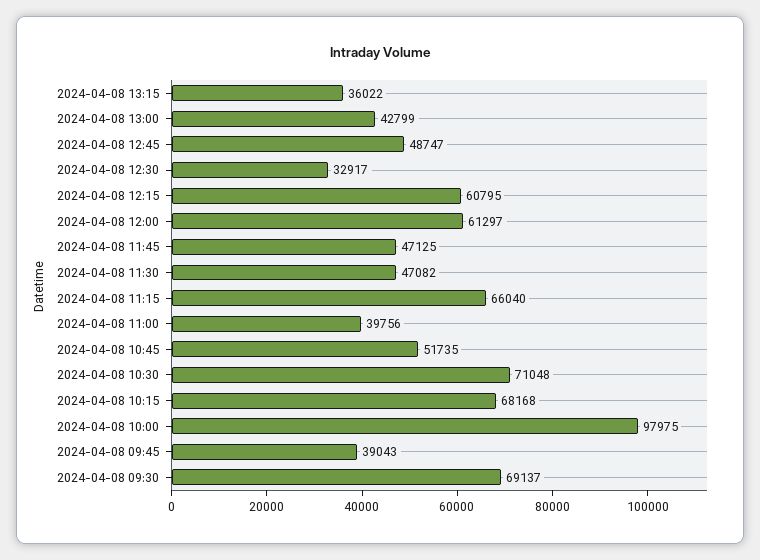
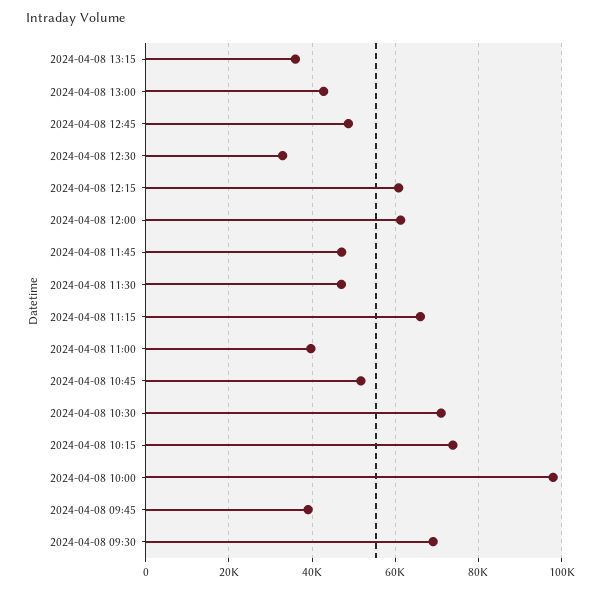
  {
    "2024-04-08 13:15": 36022,
    "2024-04-08 13:00": 42799,
    "2024-04-08 12:45": 48747,
    "2024-04-08 12:30": 32917,
    "2024-04-08 12:15": 60795,
    "2024-04-08 12:00": 61297,
    "2024-04-08 11:45": 47125,
    "2024-04-08 11:30": 47082,
    "2024-04-08 11:15": 66040,
    "2024-04-08 11:00": 39756,
    "2024-04-08 10:45": 51735,
    "2024-04-08 10:30": 71048,
-   "2024-04-08 10:15": 68168,
+   "2024-04-08 10:15": 74000,
    "2024-04-08 10:00": 97975,
    "2024-04-08 09:45": 39043,
    "2024-04-08 09:30": 69137
  }

